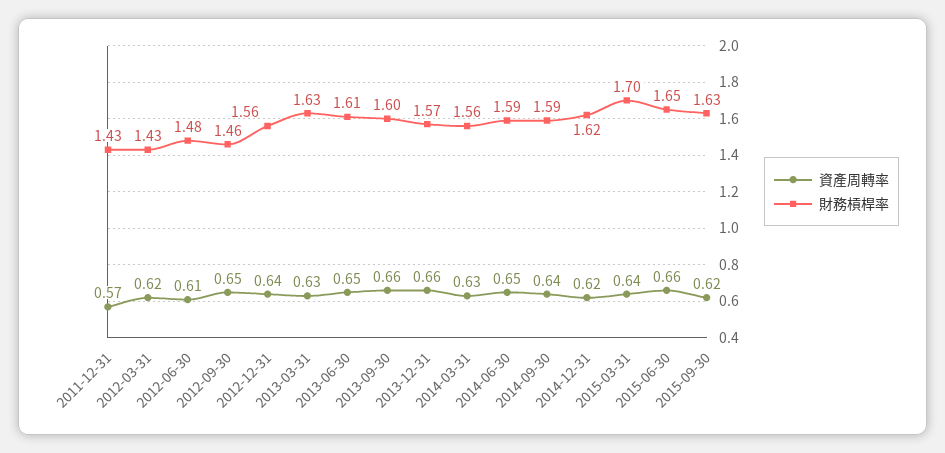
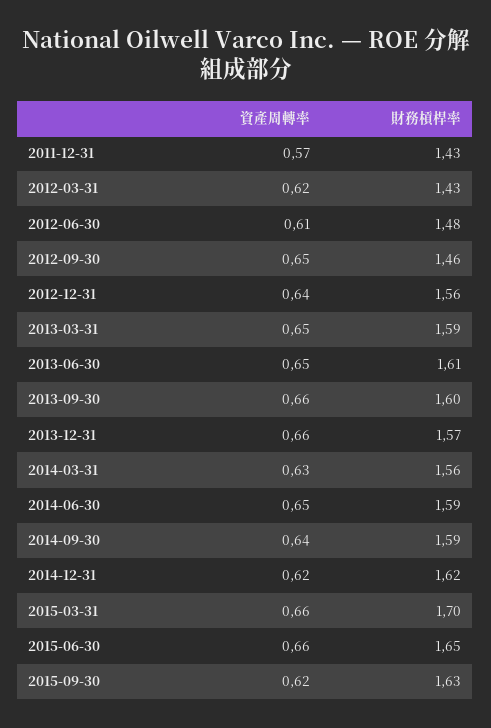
  {
    "資產周轉率": {
      "2011-12-31": 0.57,
      "2012-03-31": 0.62,
      "2012-06-30": 0.61,
      "2012-09-30": 0.65,
      "2012-12-31": 0.64,
-     "2013-03-31": 0.63,
+     "2013-03-31": 0.65,
      "2013-06-30": 0.65,
      "2013-09-30": 0.66,
      "2013-12-31": 0.66,
      "2014-03-31": 0.63,
      "2014-06-30": 0.65,
      "2014-09-30": 0.64,
      "2014-12-31": 0.62,
-     "2015-03-31": 0.64,
+     "2015-03-31": 0.66,
      "2015-06-30": 0.66,
      "2015-09-30": 0.62
    },
    "財務槓桿率": {
      "2011-12-31": 1.43,
      "2012-03-31": 1.43,
      "2012-06-30": 1.48,
      "2012-09-30": 1.46,
      "2012-12-31": 1.56,
-     "2013-03-31": 1.63,
+     "2013-03-31": 1.59,
      "2013-06-30": 1.61,
      "2013-09-30": 1.6,
      "2013-12-31": 1.57,
      "2014-03-31": 1.56,
      "2014-06-30": 1.59,
      "2014-09-30": 1.59,
      "2014-12-31": 1.62,
      "2015-03-31": 1.7,
      "2015-06-30": 1.65,
      "2015-09-30": 1.63
    }
  }

